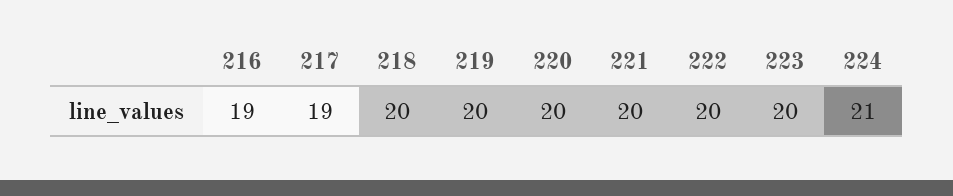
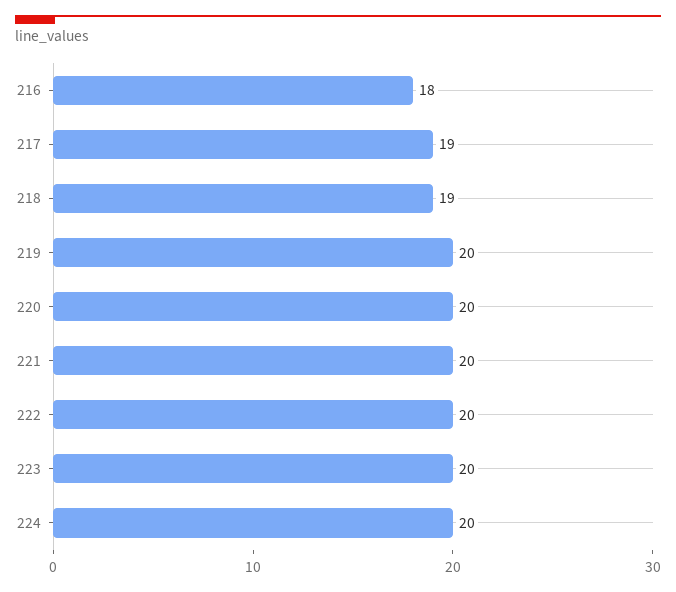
  {
-   "216": 19,
+   "216": 18,
    "217": 19,
-   "218": 20,
+   "218": 19,
    "219": 20,
    "220": 20,
    "221": 20,
    "222": 20,
    "223": 20,
-   "224": 21
+   "224": 20
  }

